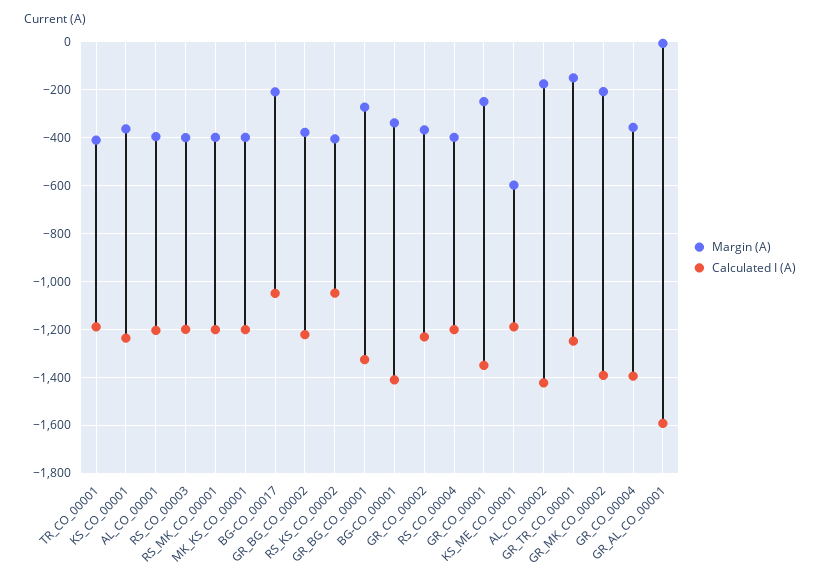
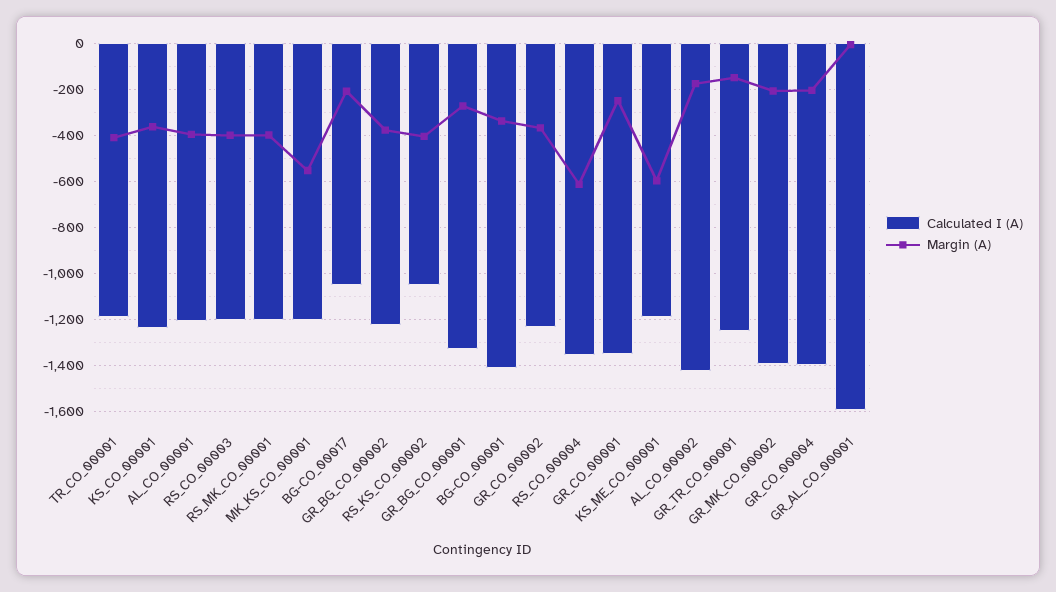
  {
    "Margin (A)": {
      "TR_CO_00001": -400,
      "KS_CO_00001": -350,
      "AL_CO_00001": -400,
      "RS_CO_00003": -400,
      "RS_MK_CO_00001": -400,
-     "MK_KS_CO_00001": -400,
+     "MK_KS_CO_00001": -550,
      "BG-CO_00017": -200,
      "GR_BG_CO_00002": -400,
      "RS_KS_CO_00002": -400,
      "GR_BG_CO_00001": -250,
      "BG-CO_00001": -350,
      "GR_CO_00002": -350,
-     "RS_CO_00004": -400,
+     "RS_CO_00004": -600,
      "GR_CO_00001": -250,
      "KS_ME_CO_00001": -600,
      "AL_CO_00002": -200,
      "GR_TR_CO_00001": -150,
      "GR_MK_CO_00002": -200,
-     "GR_CO_00004": -350,
+     "GR_CO_00004": -200,
      "GR_AL_CO_00001": 0
    },
    "Calculated I (A)": {
      "TR_CO_00001": -1200,
      "KS_CO_00001": -1250,
      "AL_CO_00001": -1200,
      "RS_CO_00003": -1200,
      "RS_MK_CO_00001": -1200,
      "MK_KS_CO_00001": -1200,
      "BG-CO_00017": -1050,
      "GR_BG_CO_00002": -1200,
      "RS_KS_CO_00002": -1050,
      "GR_BG_CO_00001": -1350,
      "BG-CO_00001": -1400,
      "GR_CO_00002": -1250,
-     "RS_CO_00004": -1200,
+     "RS_CO_00004": -1350,
      "GR_CO_00001": -1350,
      "KS_ME_CO_00001": -1200,
      "AL_CO_00002": -1400,
      "GR_TR_CO_00001": -1250,
      "GR_MK_CO_00002": -1400,
      "GR_CO_00004": -1400,
      "GR_AL_CO_00001": -1600
    }
  }

